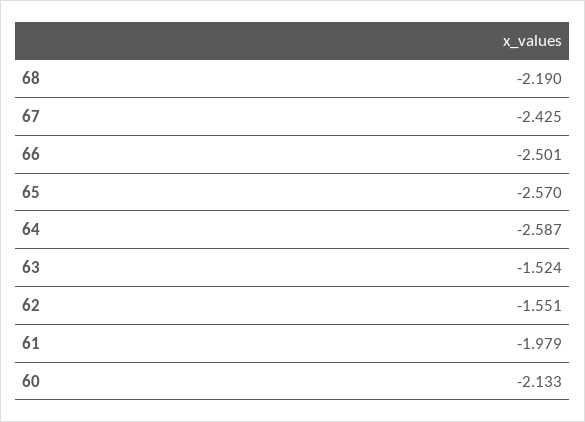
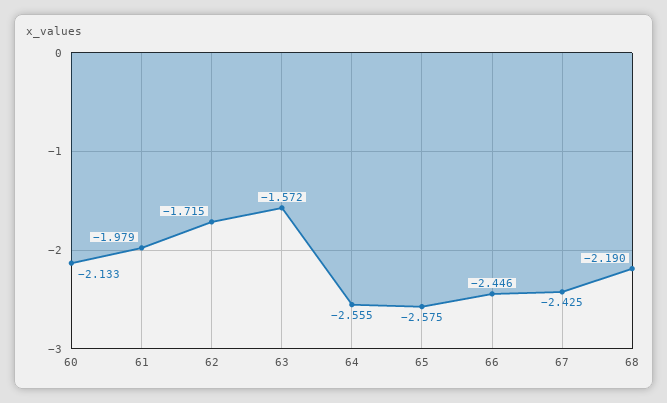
  {
    "68": -2.19,
    "67": -2.425,
-   "66": -2.501,
+   "66": -2.446,
-   "65": -2.57,
+   "65": -2.575,
-   "64": -2.587,
+   "64": -2.555,
-   "63": -1.524,
+   "63": -1.572,
-   "62": -1.551,
+   "62": -1.715,
    "61": -1.979,
    "60": -2.133
  }

